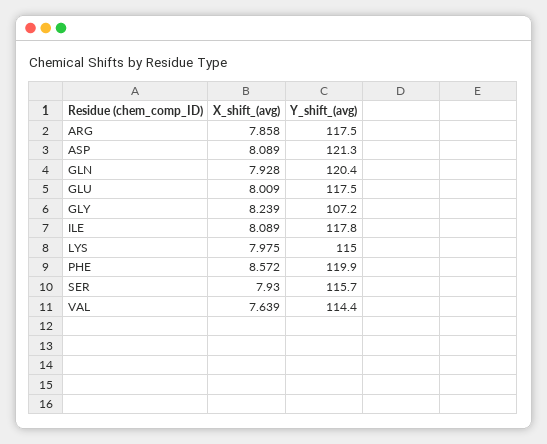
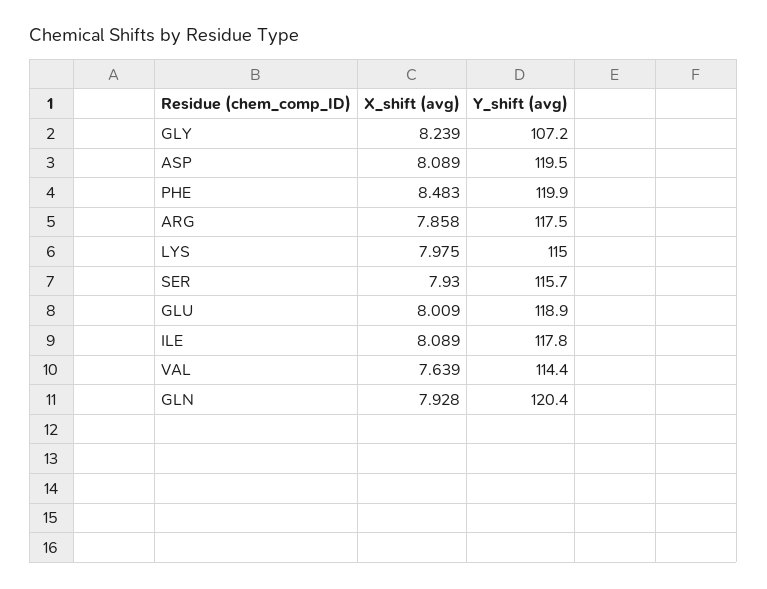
  {
    "X_shift_(avg)": {
      "ARG": 7.858,
      "ASP": 8.089,
      "GLN": 7.928,
      "GLU": 8.009,
      "GLY": 8.239,
      "ILE": 8.089,
      "LYS": 7.975,
-     "PHE": 8.572,
+     "PHE": 8.483,
      "SER": 7.93,
      "VAL": 7.639
    },
    "Y_shift_(avg)": {
      "ARG": 117.5,
-     "ASP": 121.3,
+     "ASP": 119.5,
      "GLN": 120.4,
-     "GLU": 117.5,
+     "GLU": 118.9,
      "GLY": 107.2,
      "ILE": 117.8,
      "LYS": 115,
      "PHE": 119.9,
      "SER": 115.7,
      "VAL": 114.4
    }
  }

